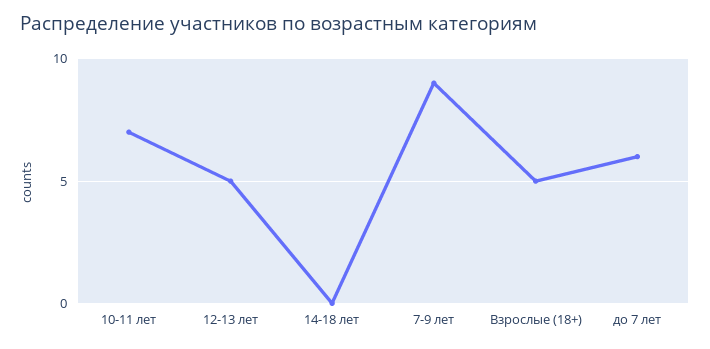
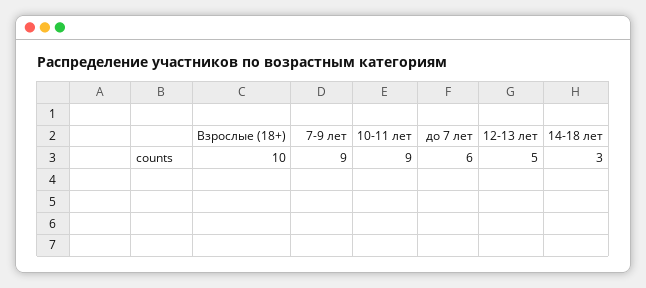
  {
-   "10-11 лет": 7,
+   "10-11 лет": 9,
    "12-13 лет": 5,
-   "14-18 лет": 0,
+   "14-18 лет": 3,
    "7-9 лет": 9,
-   "Взрослые (18+)": 5,
+   "Взрослые (18+)": 10,
    "до 7 лет": 6
  }

